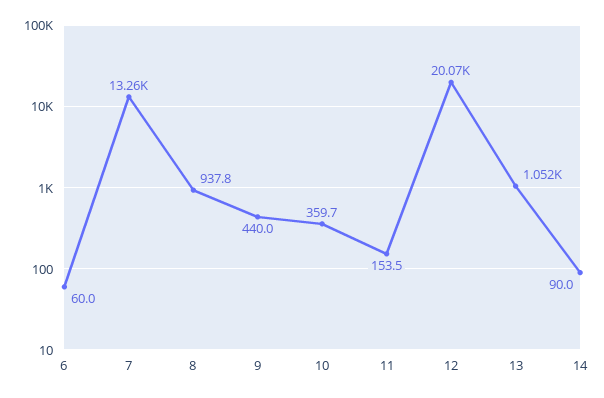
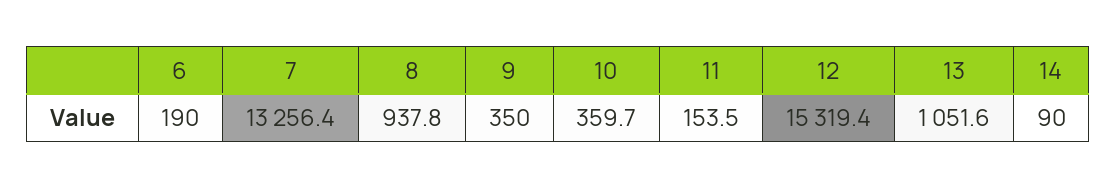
  {
-   "6": 60,
+   "6": 190,
    "7": 13256.4,
    "8": 937.8,
-   "9": 440,
+   "9": 350,
    "10": 359.7,
    "11": 153.5,
-   "12": 20070,
+   "12": 15319.4,
    "13": 1051.6,
    "14": 90
  }

